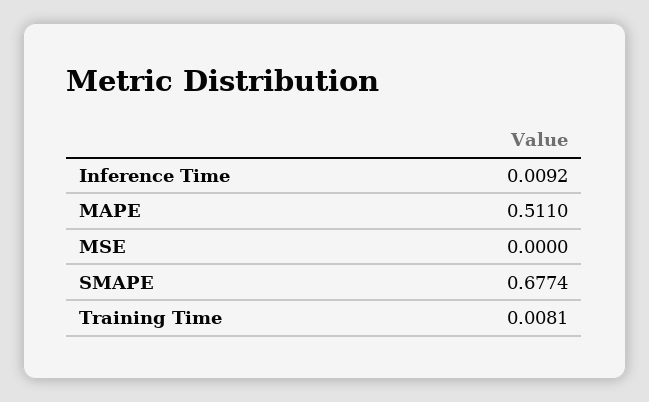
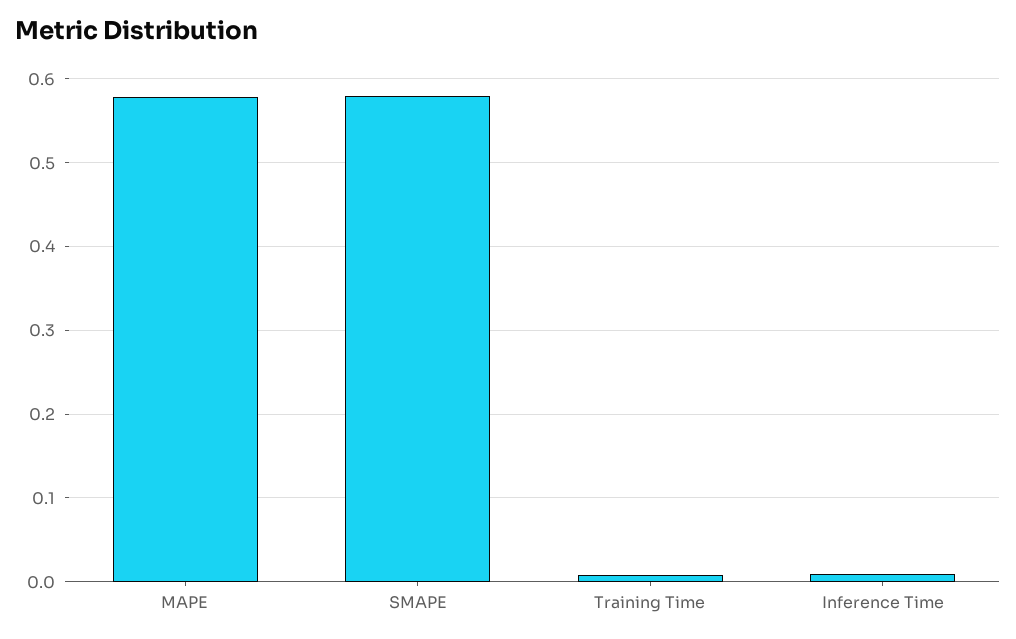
  {
    "Inference Time": 0.0092,
-   "MAPE": 0.511,
+   "MAPE": 0.58,
-   "MSE": 0,
-   "SMAPE": 0.6774,
+   "SMAPE": 0.58,
    "Training Time": 0.0081
  }

